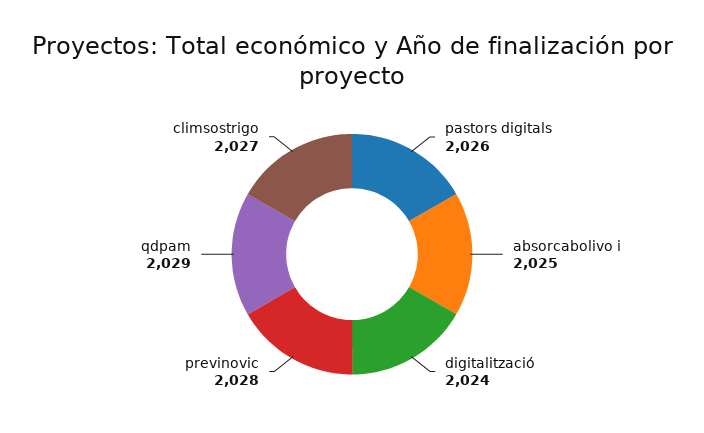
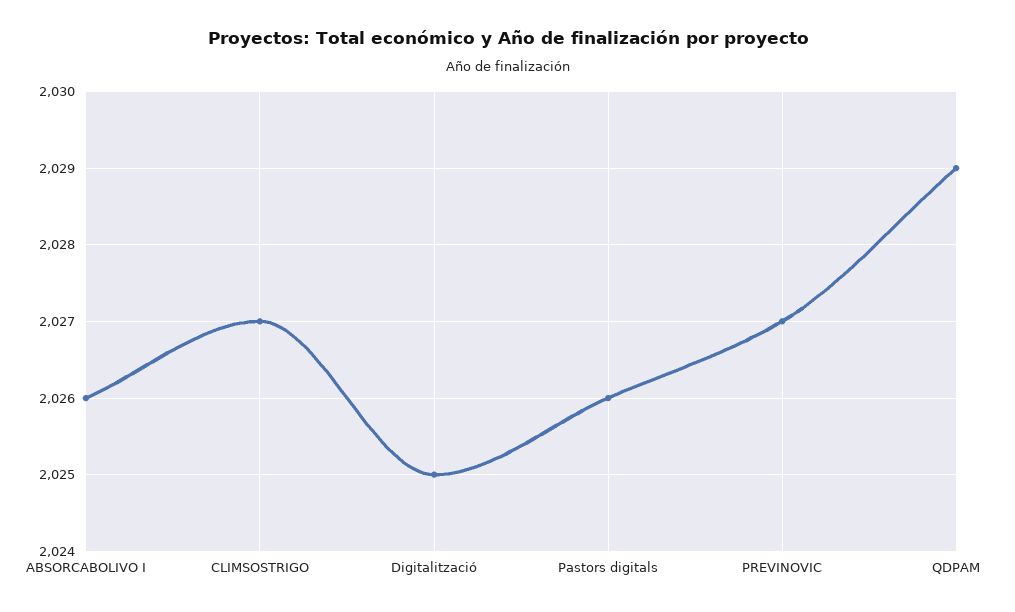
  {
    "pastors digitals": 2026,
-   "absorcabolivo i": 2025,
+   "absorcabolivo i": 2026,
-   "digitalització": 2024,
+   "digitalització": 2025,
-   "previnovic": 2028,
+   "previnovic": 2027,
    "qdpam": 2029,
    "climsostrigo": 2027
  }

